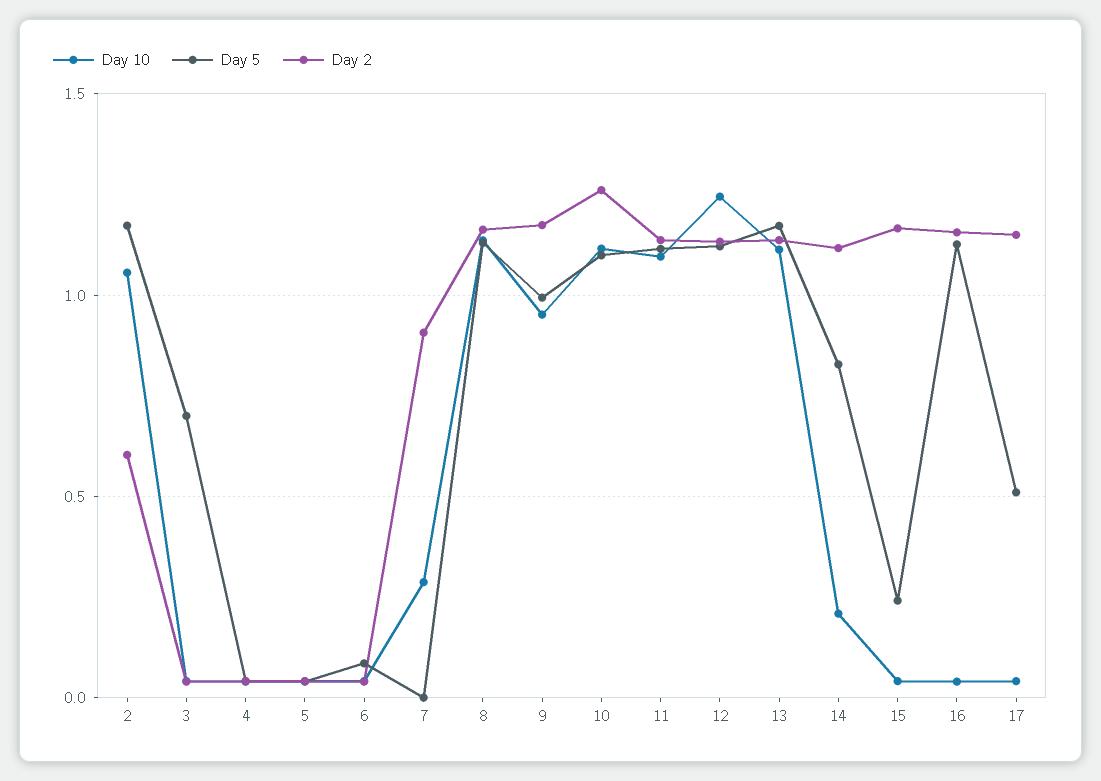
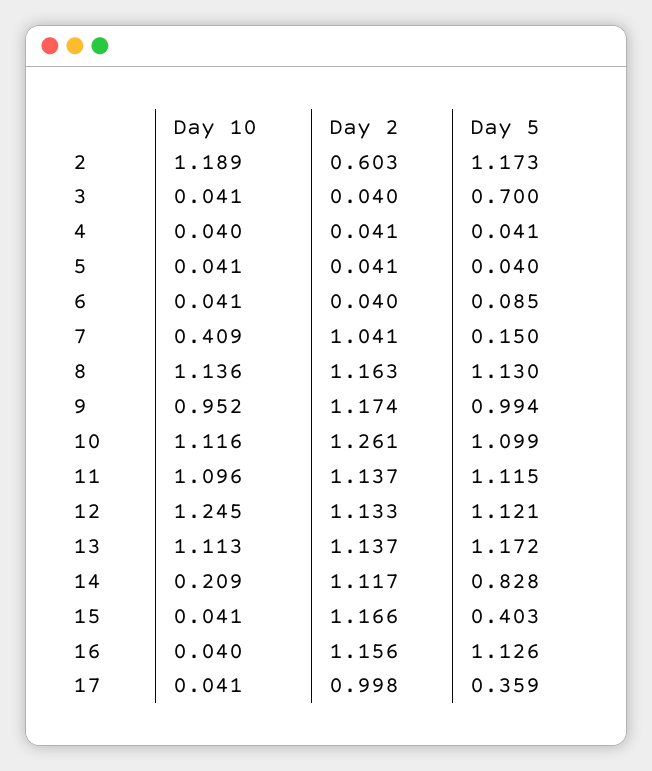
  {
    "Day 10": {
-     "2": 1.05,
+     "2": 1.189,
      "3": 0.041,
      "4": 0.04,
      "5": 0.041,
      "6": 0.041,
-     "7": 0.3,
+     "7": 0.409,
      "8": 1.136,
      "9": 0.952,
      "10": 1.116,
      "11": 1.096,
      "12": 1.245,
      "13": 1.113,
      "14": 0.209,
      "15": 0.041,
      "16": 0.04,
      "17": 0.041
    },
    "Day 5": {
      "2": 1.173,
      "3": 0.7,
      "4": 0.041,
      "5": 0.04,
      "6": 0.085,
-     "7": 0,
+     "7": 0.15,
      "8": 1.13,
      "9": 0.994,
      "10": 1.099,
      "11": 1.115,
      "12": 1.121,
      "13": 1.172,
      "14": 0.828,
-     "15": 0.25,
+     "15": 0.403,
      "16": 1.126,
-     "17": 0.5
+     "17": 0.359
    },
    "Day 2": {
      "2": 0.603,
      "3": 0.04,
      "4": 0.041,
      "5": 0.041,
      "6": 0.04,
-     "7": 0.9,
+     "7": 1.041,
      "8": 1.163,
      "9": 1.174,
      "10": 1.261,
      "11": 1.137,
      "12": 1.133,
      "13": 1.137,
      "14": 1.117,
      "15": 1.166,
      "16": 1.156,
-     "17": 1.15
+     "17": 0.998
    }
  }

